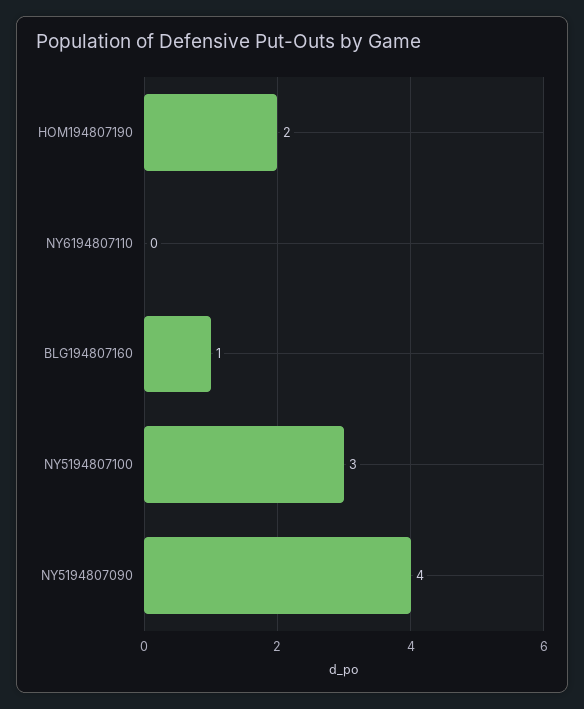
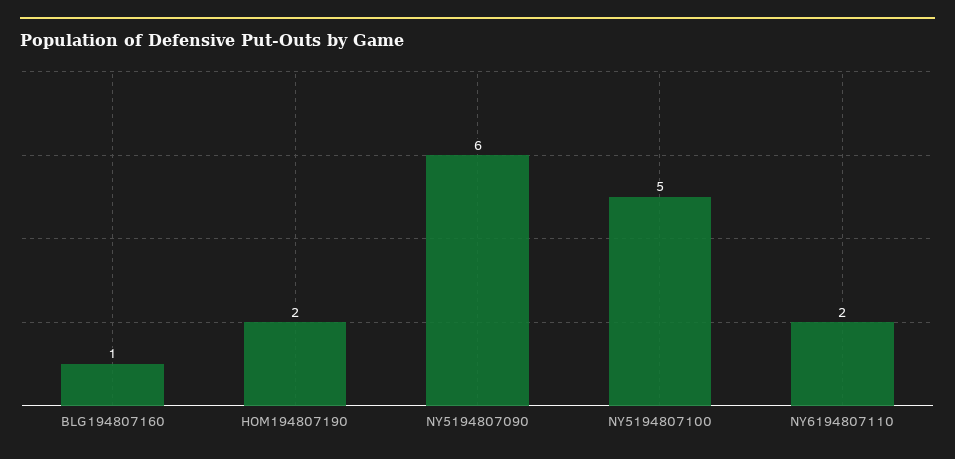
  {
    "HOM194807190": 2,
-   "NY6194807110": 0,
+   "NY6194807110": 2,
    "BLG194807160": 1,
-   "NY5194807100": 3,
+   "NY5194807100": 5,
-   "NY5194807090": 4
+   "NY5194807090": 6
  }

